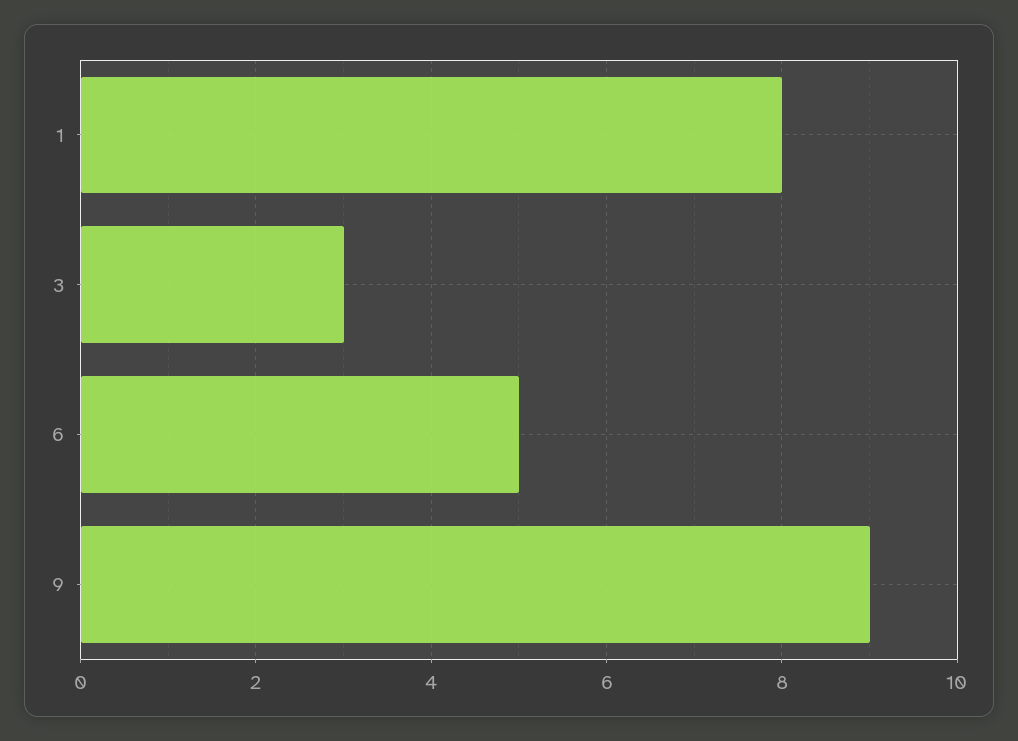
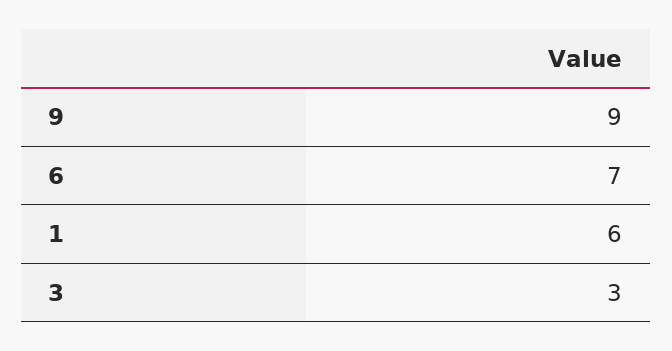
  {
-   "1": 8,
+   "1": 6,
    "3": 3,
-   "6": 5,
+   "6": 7,
    "9": 9
  }

